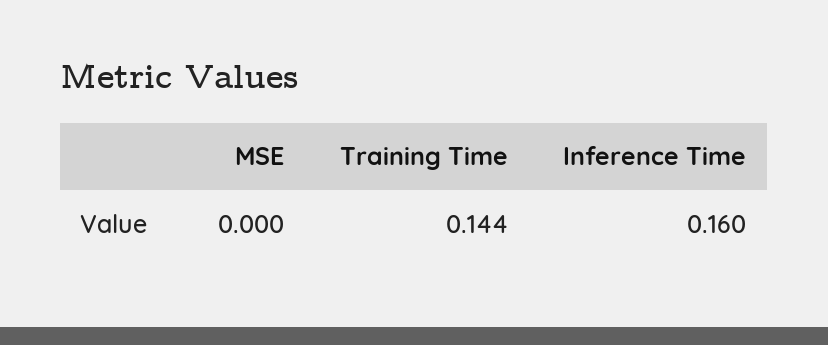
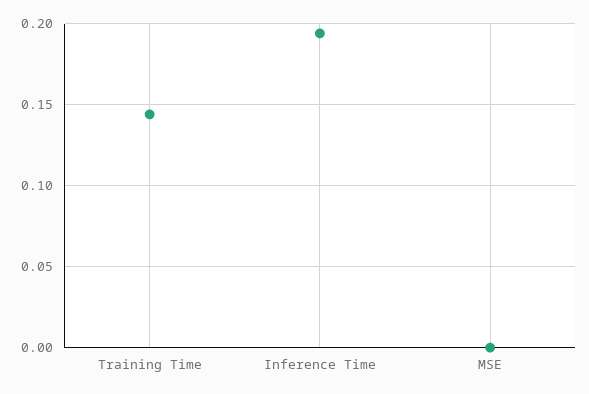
  {
    "MSE": 0,
    "Training Time": 0.144,
-   "Inference Time": 0.16
+   "Inference Time": 0.195
  }

